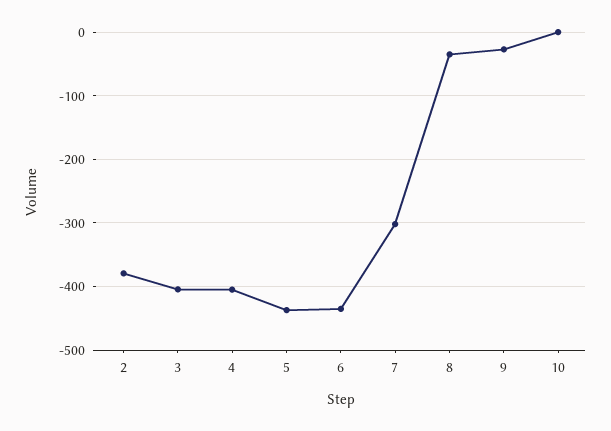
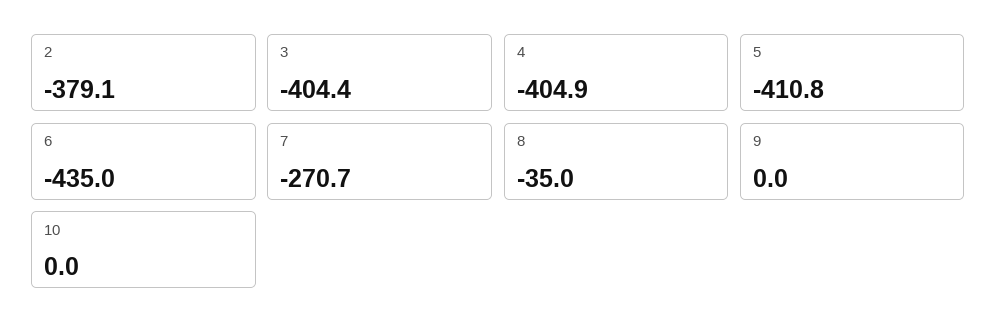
  {
    "2": -379.1,
    "3": -404.4,
    "4": -404.9,
-   "5": -440,
+   "5": -410.8,
    "6": -435,
-   "7": -300,
+   "7": -270.7,
    "8": -35,
-   "9": -30,
+   "9": 0,
    "10": 0
  }

